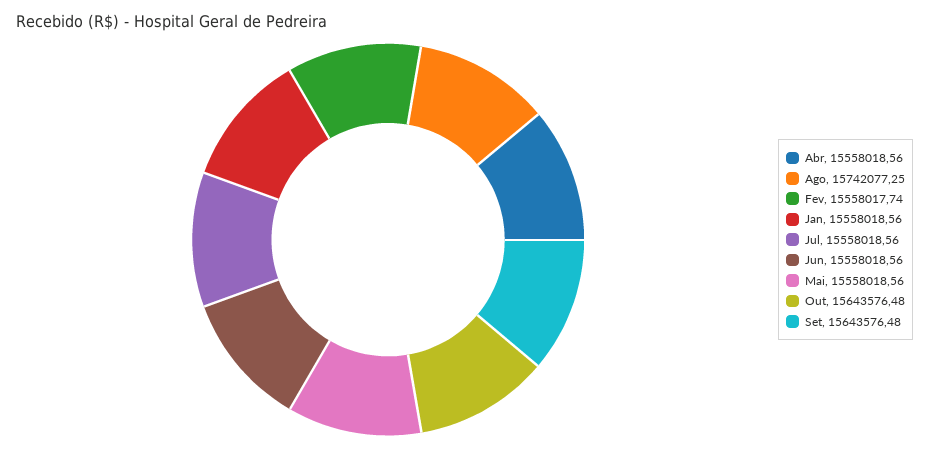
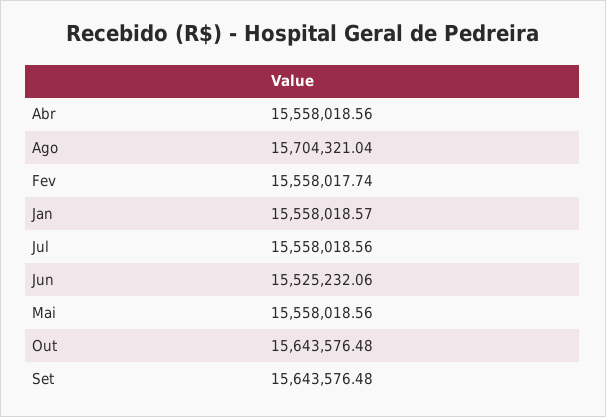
  {
    "Abr": 15558018.56,
-   "Ago": 15742077.25,
+   "Ago": 15704321.04,
    "Fev": 15558017.74,
-   "Jan": 15558018.56,
+   "Jan": 15558018.57,
    "Jul": 15558018.56,
-   "Jun": 15558018.56,
+   "Jun": 15525232.06,
    "Mai": 15558018.56,
    "Out": 15643576.48,
    "Set": 15643576.48
  }

